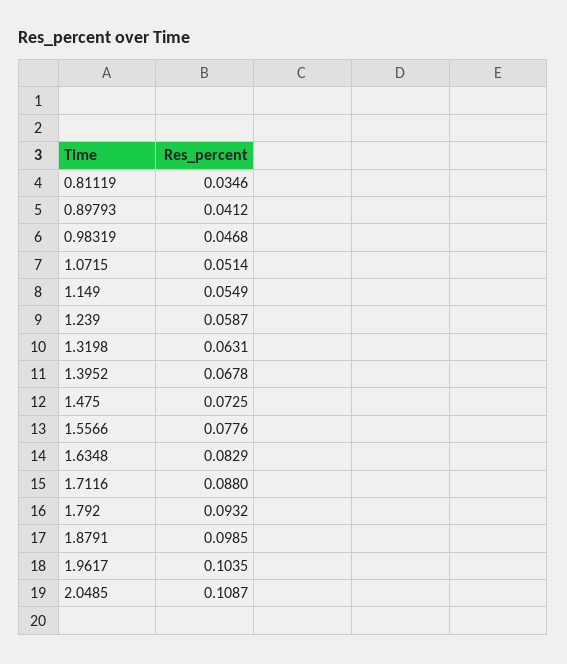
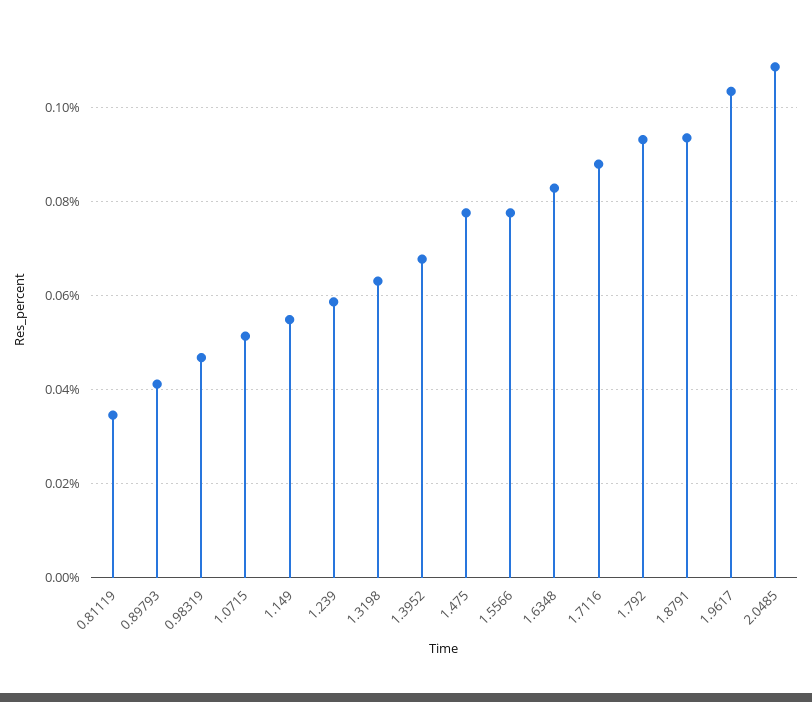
  {
    "0.81119": 0.0346,
    "0.89793": 0.0412,
    "0.98319": 0.0468,
    "1.0715": 0.0514,
    "1.149": 0.0549,
    "1.239": 0.0587,
    "1.3198": 0.0631,
    "1.3952": 0.0678,
-   "1.475": 0.0725,
+   "1.475": 0.078,
    "1.5566": 0.0776,
    "1.6348": 0.0829,
    "1.7116": 0.088,
    "1.792": 0.0932,
-   "1.8791": 0.0985,
+   "1.8791": 0.094,
    "1.9617": 0.1035,
    "2.0485": 0.1087
  }

